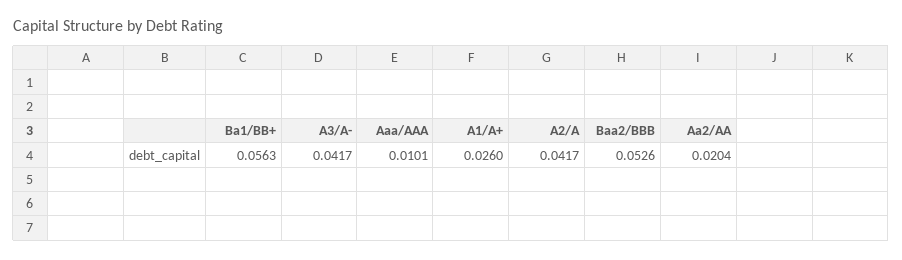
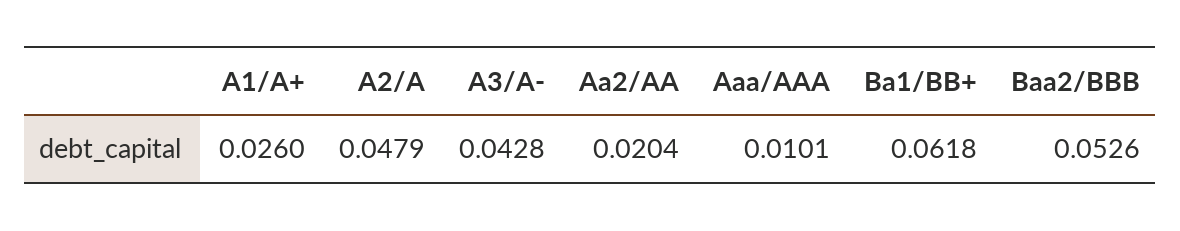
  {
-   "Ba1/BB+": 0.0563,
+   "Ba1/BB+": 0.0618,
-   "A3/A-": 0.0417,
+   "A3/A-": 0.0428,
    "Aaa/AAA": 0.0101,
    "A1/A+": 0.026,
-   "A2/A": 0.0417,
+   "A2/A": 0.0479,
    "Baa2/BBB": 0.0526,
    "Aa2/AA": 0.0204
  }

